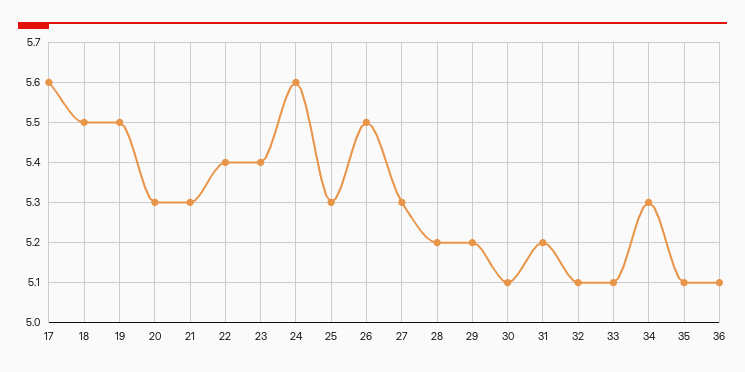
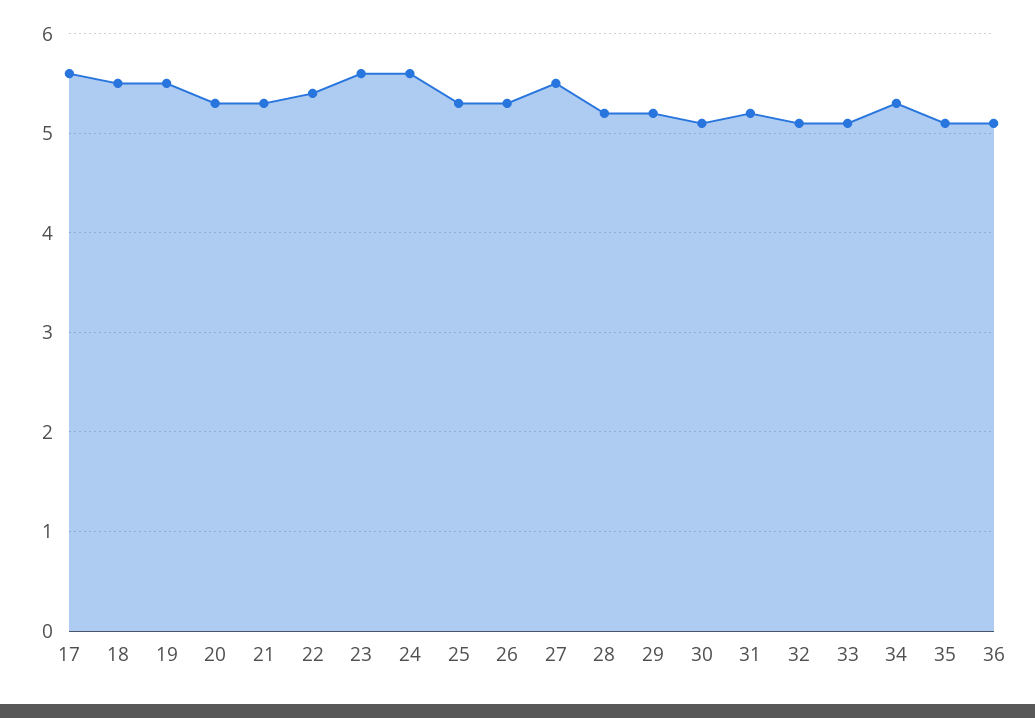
  {
    "17": 5.6,
    "18": 5.5,
    "19": 5.5,
    "20": 5.3,
    "21": 5.3,
    "22": 5.4,
-   "23": 5.4,
+   "23": 5.6,
    "24": 5.6,
    "25": 5.3,
-   "26": 5.5,
+   "26": 5.3,
-   "27": 5.3,
+   "27": 5.5,
    "28": 5.2,
    "29": 5.2,
    "30": 5.1,
    "31": 5.2,
    "32": 5.1,
    "33": 5.1,
    "34": 5.3,
    "35": 5.1,
    "36": 5.1
  }

